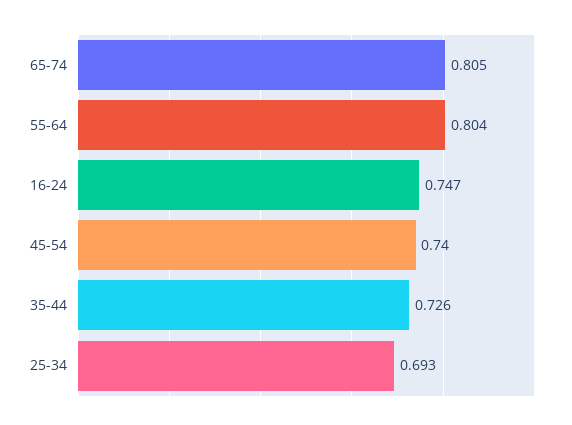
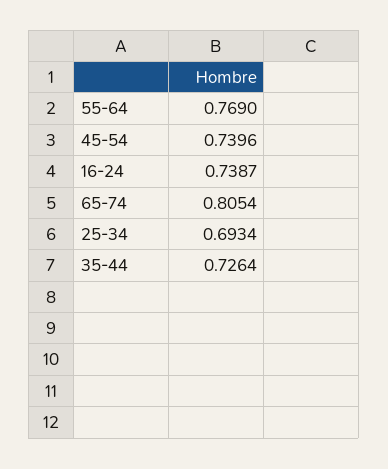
  {
    "65-74": 0.8054,
-   "55-64": 0.804,
+   "55-64": 0.769,
-   "16-24": 0.747,
+   "16-24": 0.7387,
    "45-54": 0.7396,
    "35-44": 0.7264,
    "25-34": 0.6934
  }

